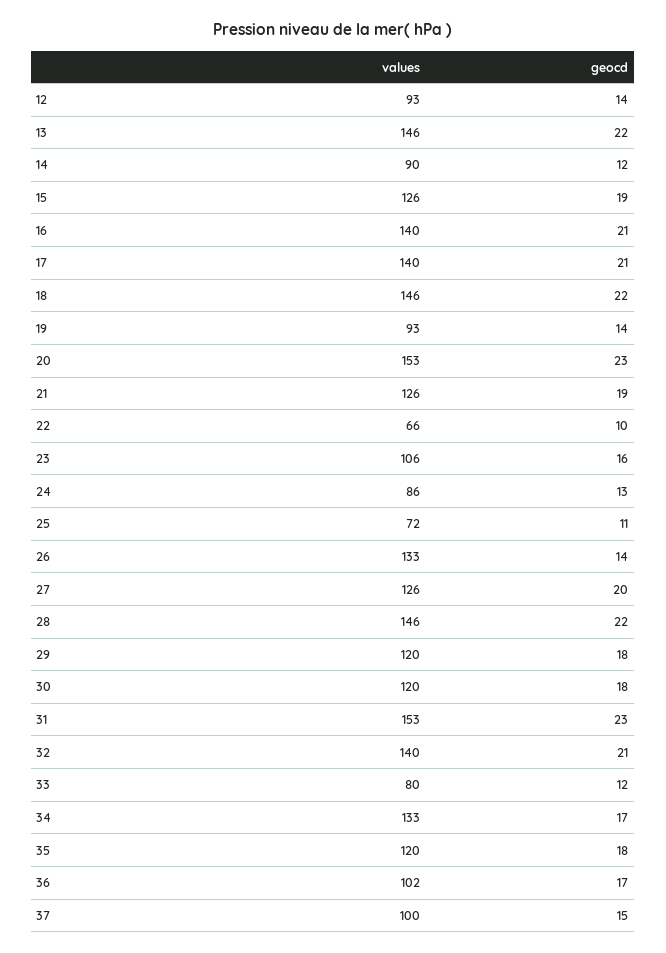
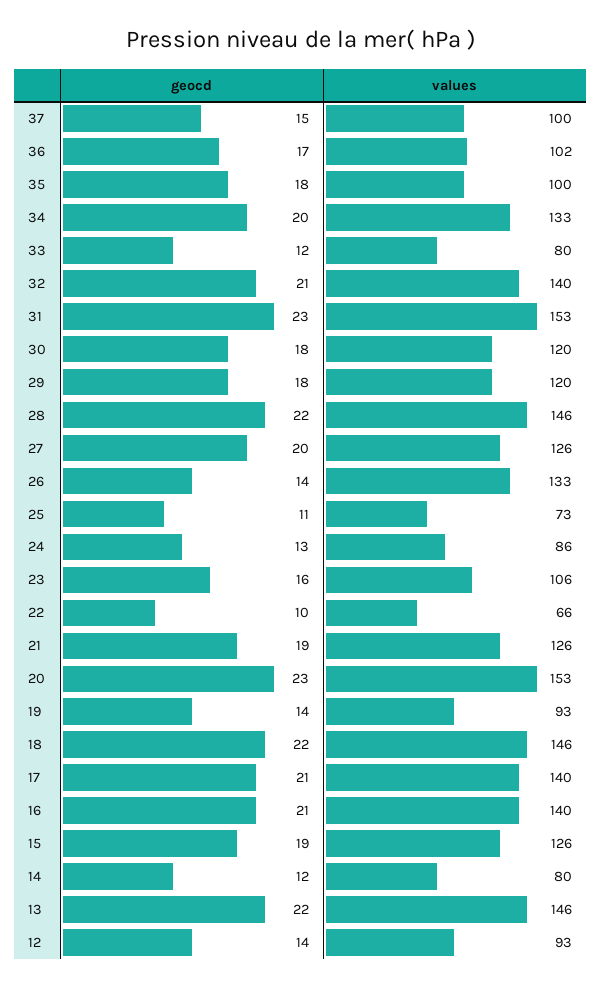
  {
    "values": {
      "12": 93,
      "13": 146,
-     "14": 90,
+     "14": 80,
      "15": 126,
      "16": 140,
      "17": 140,
      "18": 146,
      "19": 93,
      "20": 153,
      "21": 126,
      "22": 66,
      "23": 106,
      "24": 86,
-     "25": 72,
+     "25": 73,
      "26": 133,
      "27": 126,
      "28": 146,
      "29": 120,
      "30": 120,
      "31": 153,
      "32": 140,
      "33": 80,
      "34": 133,
-     "35": 120,
+     "35": 100,
      "36": 102,
      "37": 100
    },
    "geocd": {
      "12": 14,
      "13": 22,
      "14": 12,
      "15": 19,
      "16": 21,
      "17": 21,
      "18": 22,
      "19": 14,
      "20": 23,
      "21": 19,
      "22": 10,
      "23": 16,
      "24": 13,
      "25": 11,
      "26": 14,
      "27": 20,
      "28": 22,
      "29": 18,
      "30": 18,
      "31": 23,
      "32": 21,
      "33": 12,
-     "34": 17,
+     "34": 20,
      "35": 18,
      "36": 17,
      "37": 15
    }
  }

